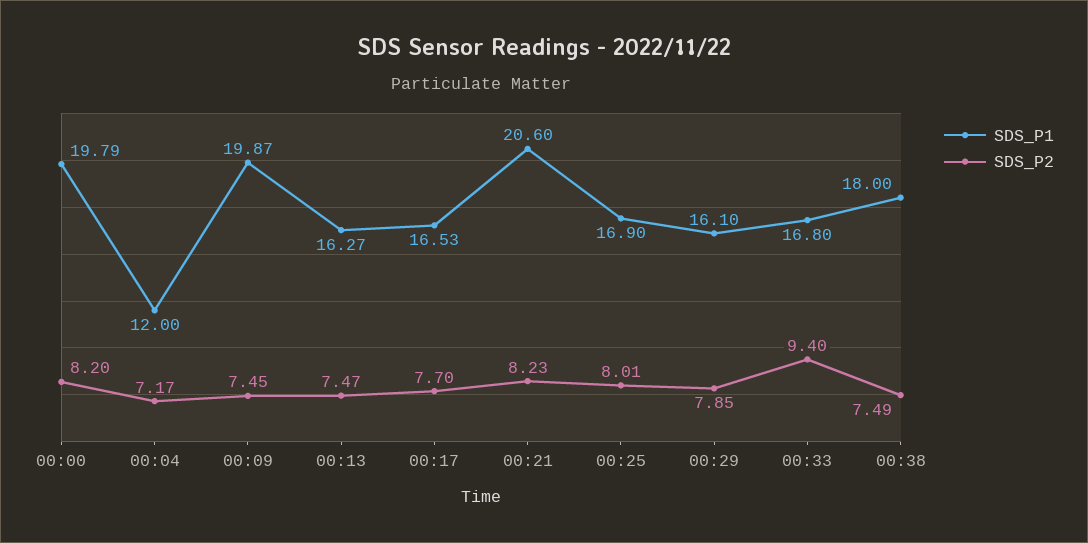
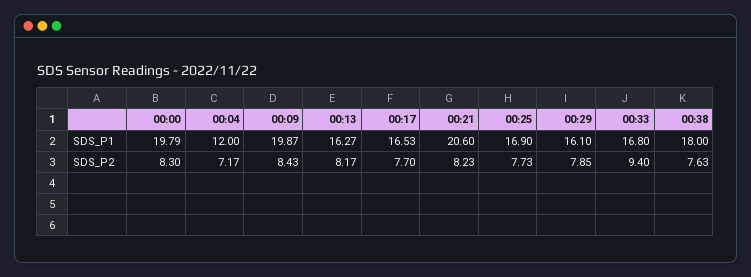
  {
    "SDS_P1": {
      "00:00": 19.79,
      "00:04": 12,
      "00:09": 19.87,
      "00:13": 16.27,
      "00:17": 16.53,
      "00:21": 20.6,
      "00:25": 16.9,
      "00:29": 16.1,
      "00:33": 16.8,
      "00:38": 18
    },
    "SDS_P2": {
-     "00:00": 8.2,
+     "00:00": 8.3,
      "00:04": 7.17,
-     "00:09": 7.45,
+     "00:09": 8.43,
-     "00:13": 7.47,
+     "00:13": 8.17,
      "00:17": 7.7,
      "00:21": 8.23,
-     "00:25": 8.01,
+     "00:25": 7.73,
      "00:29": 7.85,
      "00:33": 9.4,
-     "00:38": 7.49
+     "00:38": 7.63
    }
  }

